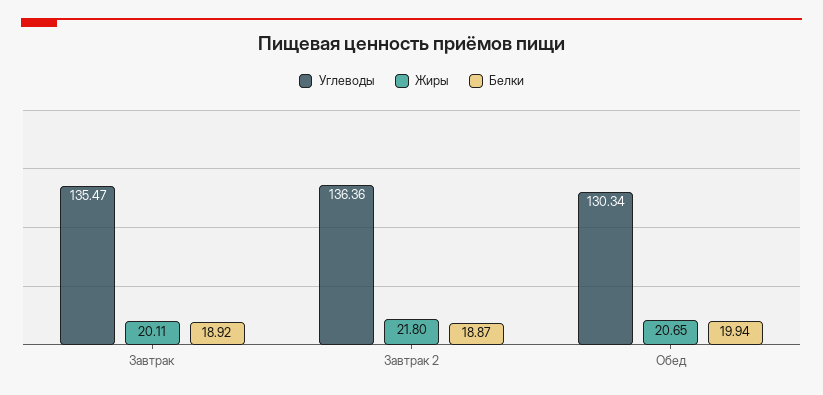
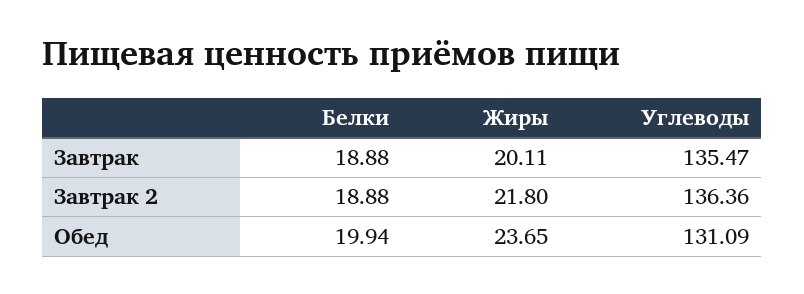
  {
    "Углеводы": {
      "Завтрак": 135.47,
      "Завтрак 2": 136.36,
-     "Обед": 130.34
+     "Обед": 131.09
    },
    "Жиры": {
      "Завтрак": 20.11,
      "Завтрак 2": 21.8,
-     "Обед": 20.65
+     "Обед": 23.65
    },
    "Белки": {
-     "Завтрак": 18.92,
+     "Завтрак": 18.88,
-     "Завтрак 2": 18.87,
+     "Завтрак 2": 18.88,
      "Обед": 19.94
    }
  }

